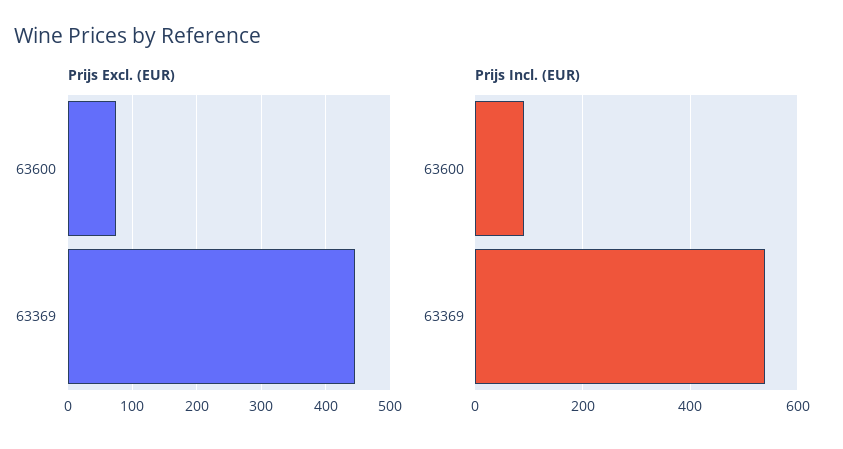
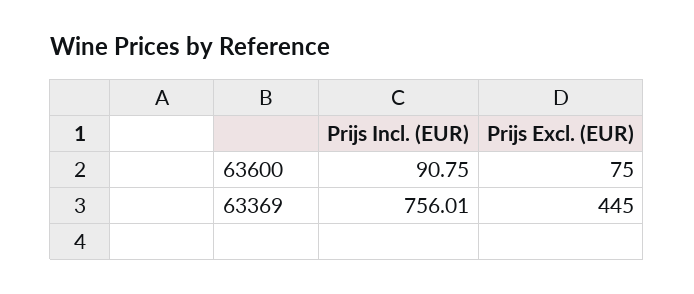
  {
    "Prijs Excl. (EUR)": {
      "63600": 75,
      "63369": 445
    },
    "Prijs Incl. (EUR)": {
      "63600": 90.75,
-     "63369": 540
+     "63369": 756.01
    }
  }

